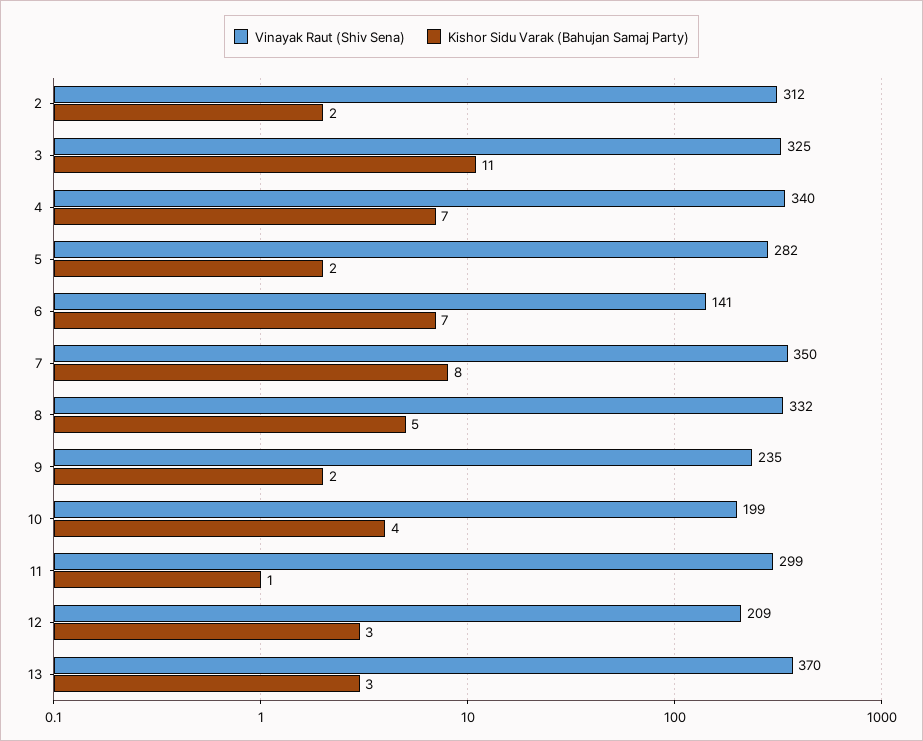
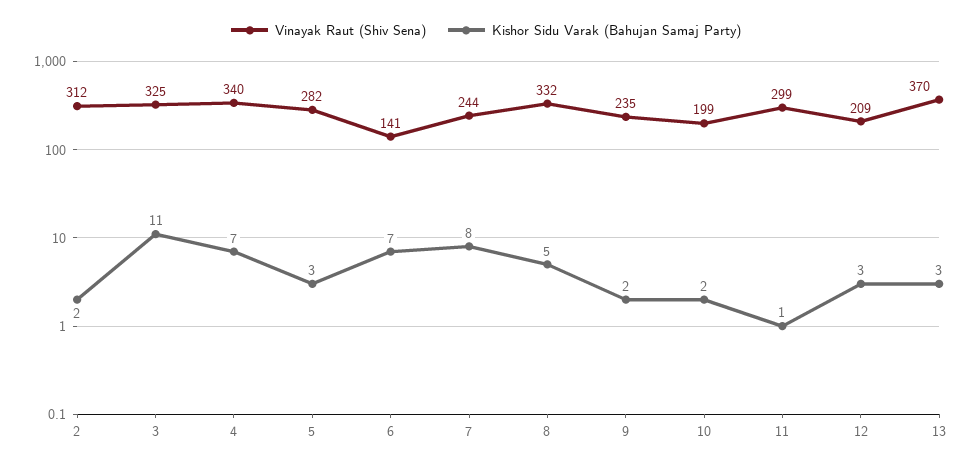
  {
    "Vinayak Raut (Shiv Sena)": {
      "2": 312,
      "3": 325,
      "4": 340,
      "5": 282,
      "6": 141,
-     "7": 350,
+     "7": 244,
      "8": 332,
      "9": 235,
      "10": 199,
      "11": 299,
      "12": 209,
      "13": 370
    },
    "Kishor Sidu Varak (Bahujan Samaj Party)": {
      "2": 2,
      "3": 11,
      "4": 7,
-     "5": 2,
+     "5": 3,
      "6": 7,
      "7": 8,
      "8": 5,
      "9": 2,
-     "10": 4,
+     "10": 2,
      "11": 1,
      "12": 3,
      "13": 3
    }
  }

